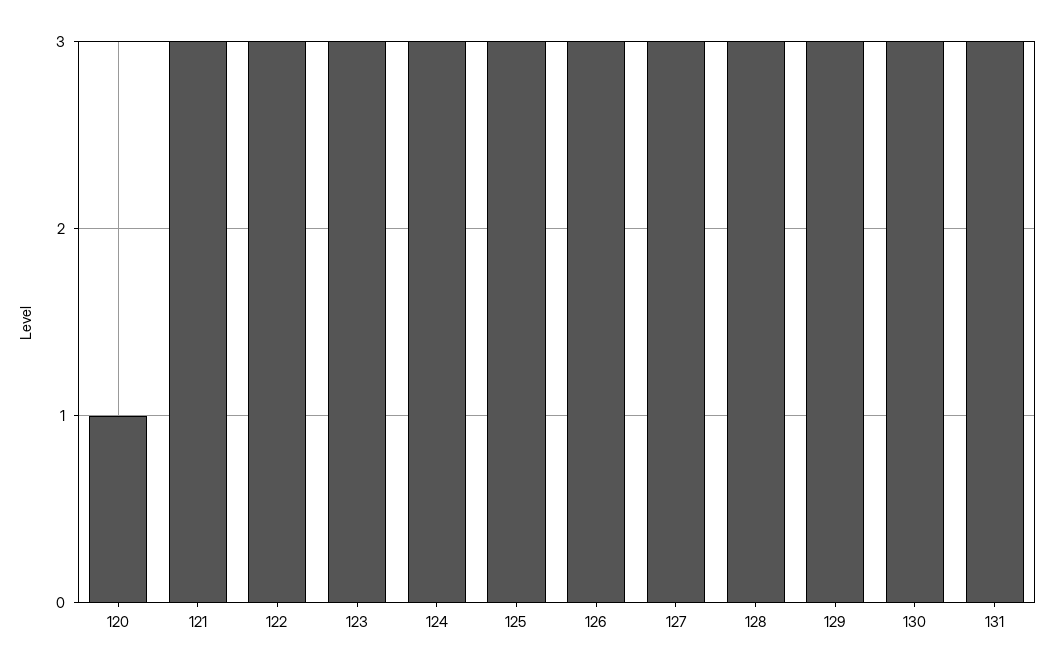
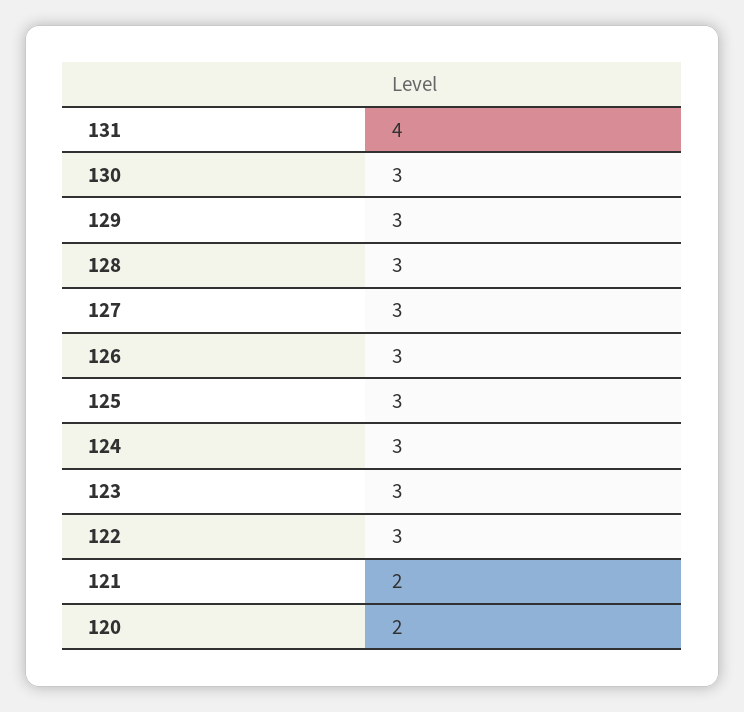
  {
-   "120": 1,
+   "120": 2,
-   "121": 3,
+   "121": 2,
    "122": 3,
    "123": 3,
    "124": 3,
    "125": 3,
    "126": 3,
    "127": 3,
    "128": 3,
    "129": 3,
    "130": 3,
-   "131": 3
+   "131": 4
  }

